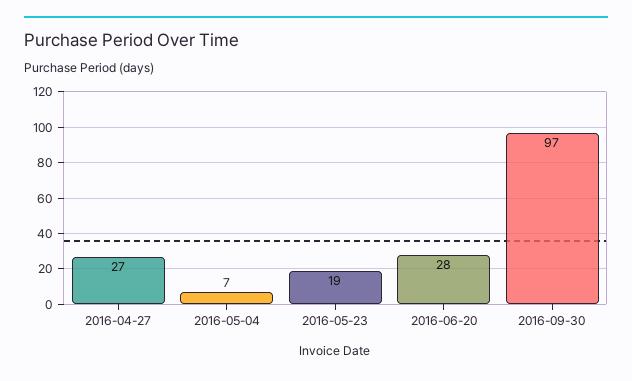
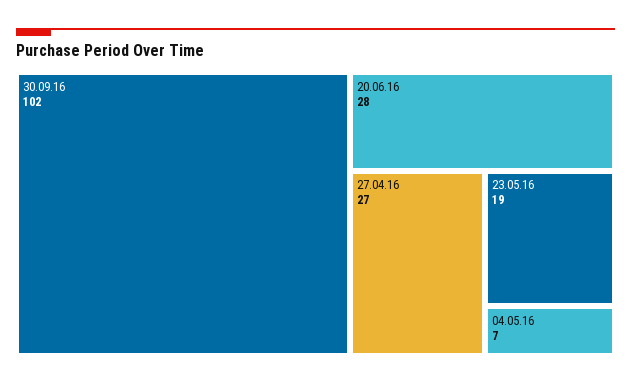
  {
    "2016-04-27": 27,
    "2016-05-04": 7,
    "2016-05-23": 19,
    "2016-06-20": 28,
-   "2016-09-30": 97
+   "2016-09-30": 102
  }

